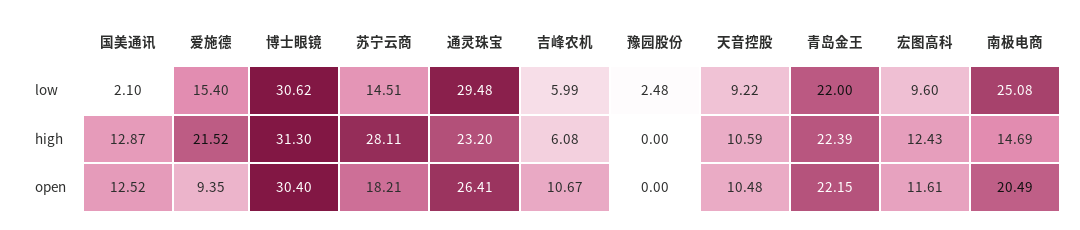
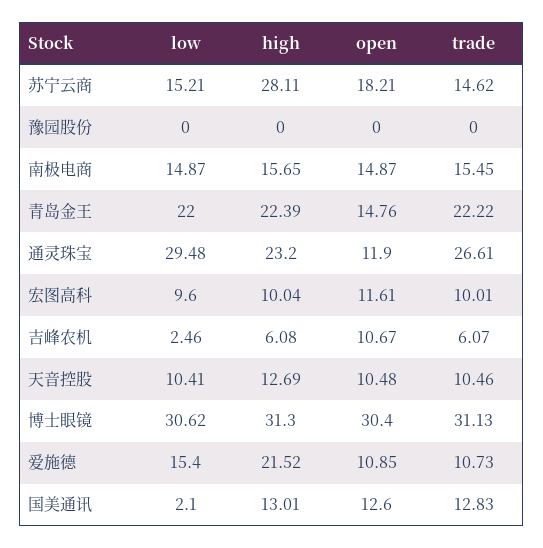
  {
    "国美通讯": {
      "low": 2.1,
-     "high": 12.87,
+     "high": 13.01,
-     "open": 12.52
+     "open": 12.6,
+     "trade": 12.83
    },
    "爱施德": {
      "low": 15.4,
      "high": 21.52,
-     "open": 9.35
+     "open": 10.85,
+     "trade": 10.73
    },
    "博士眼镜": {
      "low": 30.62,
      "high": 31.3,
-     "open": 30.4
+     "open": 30.4,
+     "trade": 31.13
    },
    "苏宁云商": {
-     "low": 14.51,
+     "low": 15.21,
      "high": 28.11,
-     "open": 18.21
+     "open": 18.21,
+     "trade": 14.62
    },
    "通灵珠宝": {
      "low": 29.48,
      "high": 23.2,
-     "open": 26.41
+     "open": 11.9,
+     "trade": 26.61
    },
    "吉峰农机": {
-     "low": 5.99,
+     "low": 2.46,
      "high": 6.08,
-     "open": 10.67
+     "open": 10.67,
+     "trade": 6.07
    },
    "豫园股份": {
-     "low": 2.48,
+     "low": 0,
      "high": 0,
-     "open": 0
+     "open": 0,
+     "trade": 0
    },
    "天音控股": {
-     "low": 9.22,
+     "low": 10.41,
-     "high": 10.59,
+     "high": 12.69,
-     "open": 10.48
+     "open": 10.48,
+     "trade": 10.46
    },
    "青岛金王": {
      "low": 22,
      "high": 22.39,
-     "open": 22.15
+     "open": 14.76,
+     "trade": 22.22
    },
    "宏图高科": {
      "low": 9.6,
-     "high": 12.43,
+     "high": 10.04,
-     "open": 11.61
+     "open": 11.61,
+     "trade": 10.01
    },
    "南极电商": {
-     "low": 25.08,
+     "low": 14.87,
-     "high": 14.69,
+     "high": 15.65,
-     "open": 20.49
+     "open": 14.87,
+     "trade": 15.45
    }
  }

